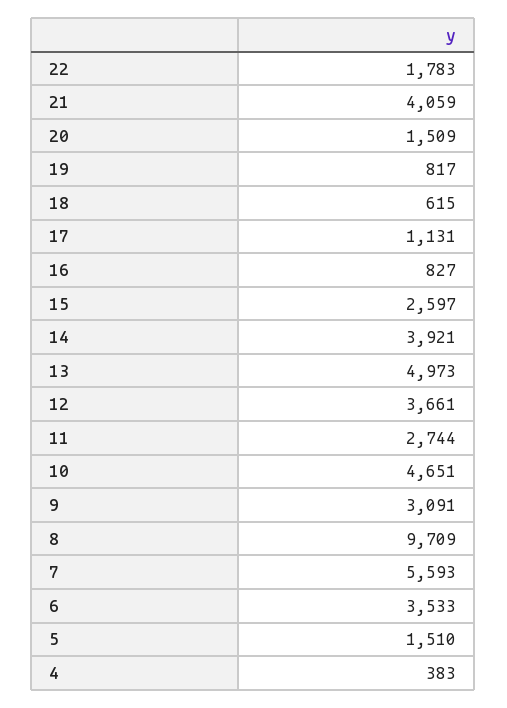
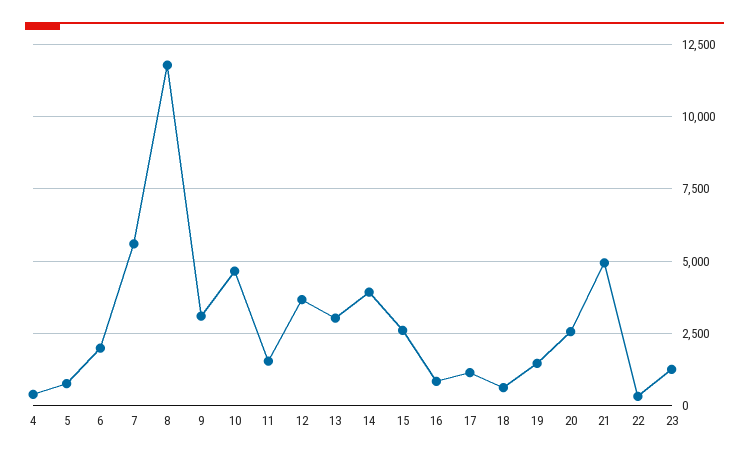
  {
-   "22": 1783,
+   "22": 250,
-   "21": 4059,
+   "21": 5000,
-   "20": 1509,
+   "20": 2500,
-   "19": 817,
+   "19": 1500,
    "18": 615,
    "17": 1131,
    "16": 827,
    "15": 2597,
    "14": 3921,
-   "13": 4973,
+   "13": 3000,
    "12": 3661,
-   "11": 2744,
+   "11": 1500,
    "10": 4651,
    "9": 3091,
-   "8": 9709,
+   "8": 11750,
    "7": 5593,
-   "6": 3533,
+   "6": 2000,
-   "5": 1510,
+   "5": 750,
-   "4": 383
+   "4": 383,
+   "23": 1250
  }

